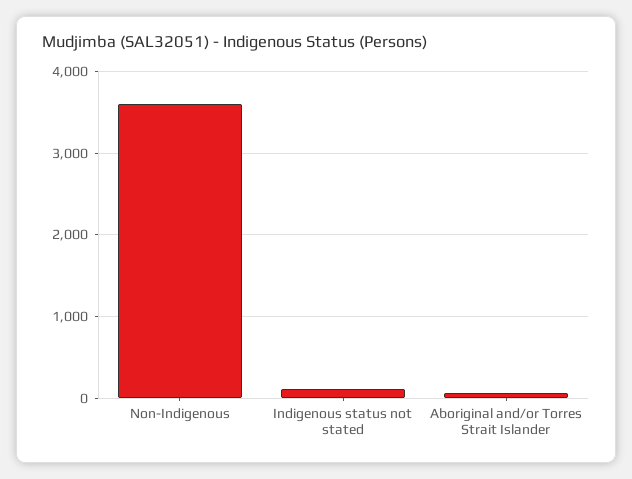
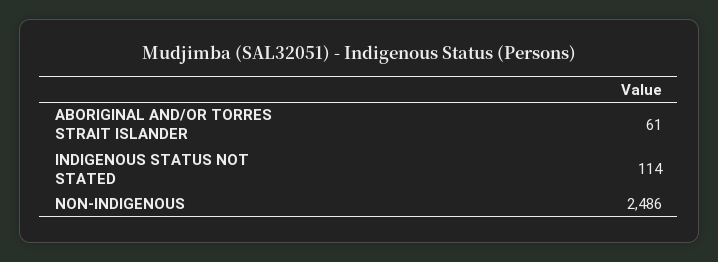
  {
-   "Non-Indigenous": 3600,
+   "Non-Indigenous": 2486,
    "Indigenous status not stated": 114,
    "Aboriginal and/or Torres Strait Islander": 61
  }

